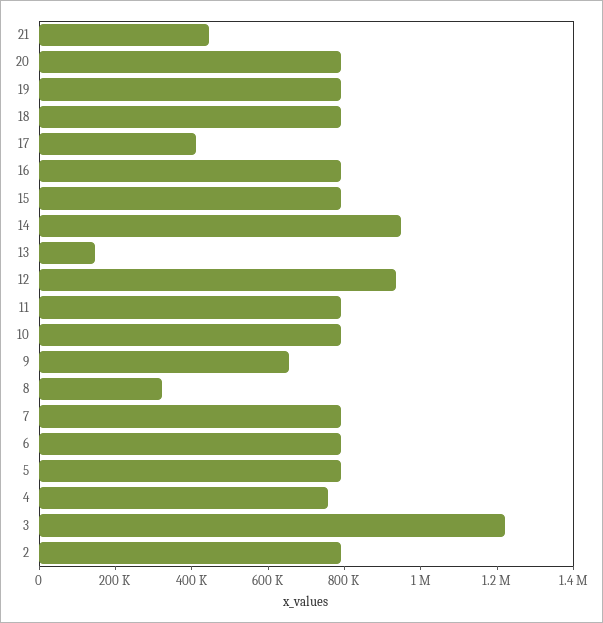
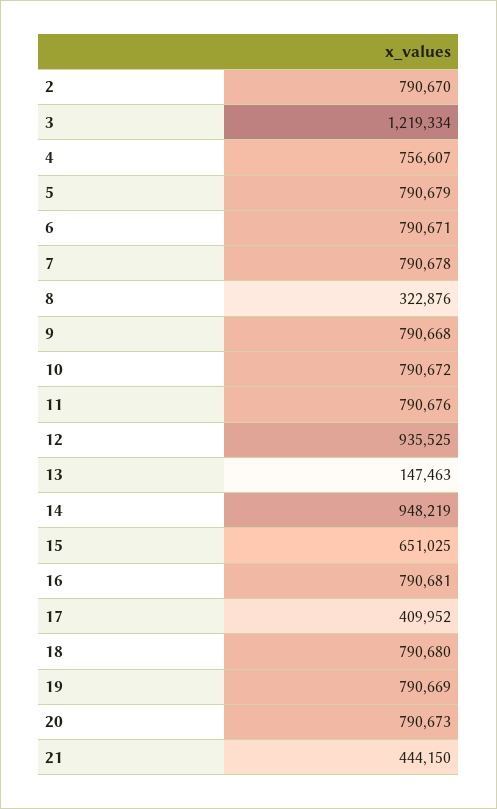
  {
    "21": 444150,
    "20": 790673,
    "19": 790669,
    "18": 790680,
    "17": 409952,
    "16": 790681,
-   "15": 800000,
+   "15": 651025,
    "14": 948219,
    "13": 147463,
    "12": 935525,
    "11": 790676,
    "10": 790672,
-   "9": 650000,
+   "9": 790668,
    "8": 322876,
    "7": 790678,
    "6": 790671,
    "5": 790679,
    "4": 756607,
    "3": 1219334,
    "2": 790670
  }

